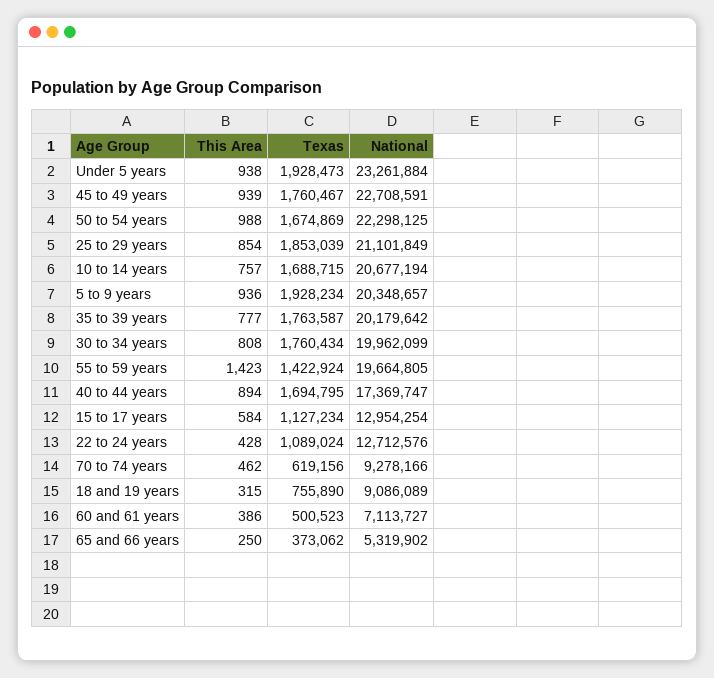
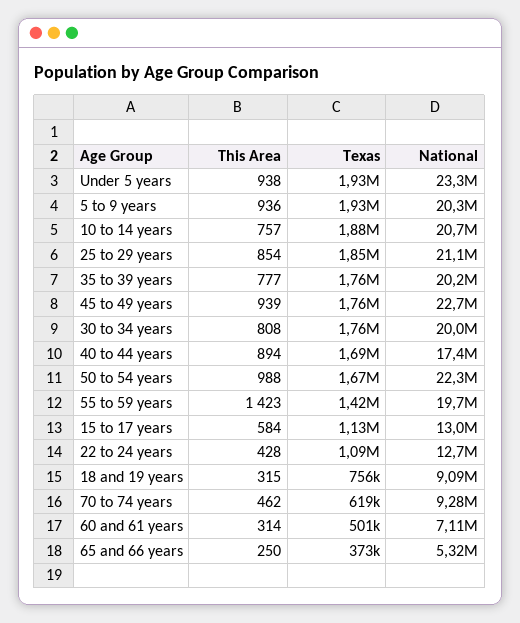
  {
    "This Area": {
      "Under 5 years": 938,
      "45 to 49 years": 939,
      "50 to 54 years": 988,
      "25 to 29 years": 854,
      "10 to 14 years": 757,
      "5 to 9 years": 936,
      "35 to 39 years": 777,
      "30 to 34 years": 808,
      "55 to 59 years": 1423,
      "40 to 44 years": 894,
      "15 to 17 years": 584,
      "22 to 24 years": 428,
      "70 to 74 years": 462,
      "18 and 19 years": 315,
-     "60 and 61 years": 386,
+     "60 and 61 years": 314,
      "65 and 66 years": 250
    },
    "Texas": {
      "Under 5 years": 1928473,
      "45 to 49 years": 1760467,
      "50 to 54 years": 1674869,
      "25 to 29 years": 1853039,
-     "10 to 14 years": 1688715,
+     "10 to 14 years": 1880000,
      "5 to 9 years": 1928234,
      "35 to 39 years": 1763587,
      "30 to 34 years": 1760434,
      "55 to 59 years": 1422924,
      "40 to 44 years": 1694795,
      "15 to 17 years": 1127234,
      "22 to 24 years": 1089024,
      "70 to 74 years": 619156,
      "18 and 19 years": 755890,
      "60 and 61 years": 500523,
      "65 and 66 years": 373062
    },
    "National": {
      "Under 5 years": 23261884,
      "45 to 49 years": 22708591,
      "50 to 54 years": 22298125,
      "25 to 29 years": 21101849,
      "10 to 14 years": 20677194,
      "5 to 9 years": 20348657,
      "35 to 39 years": 20179642,
      "30 to 34 years": 19962099,
      "55 to 59 years": 19664805,
      "40 to 44 years": 17369747,
      "15 to 17 years": 12954254,
      "22 to 24 years": 12712576,
      "70 to 74 years": 9278166,
      "18 and 19 years": 9086089,
      "60 and 61 years": 7113727,
      "65 and 66 years": 5319902
    }
  }

